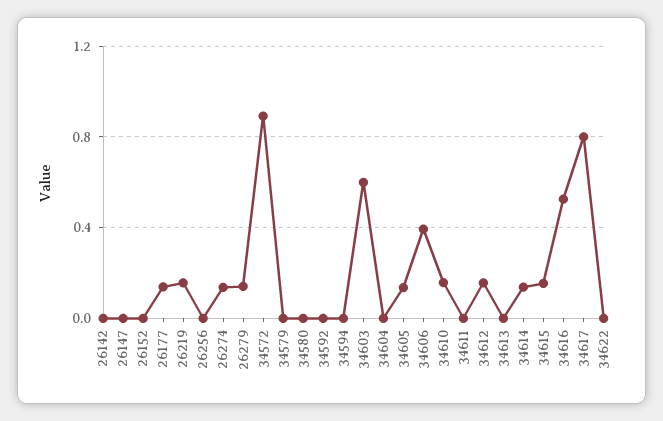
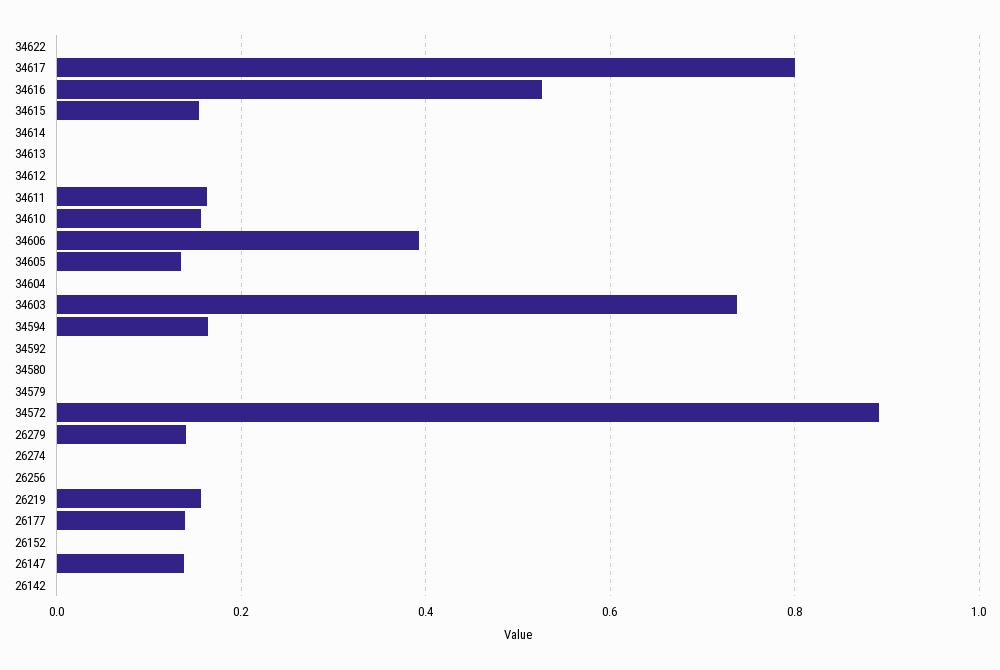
  {
    "26142": 0,
-   "26147": 0,
+   "26147": 0.14,
    "26152": 0,
    "26177": 0.14,
    "26219": 0.16,
    "26256": 0,
-   "26274": 0.15,
+   "26274": 0,
    "26279": 0.14,
    "34572": 0.9,
    "34579": 0,
    "34580": 0,
    "34592": 0,
-   "34594": 0,
+   "34594": 0.16,
-   "34603": 0.6,
+   "34603": 0.74,
    "34604": 0,
    "34605": 0.14,
    "34606": 0.4,
    "34610": 0.16,
-   "34611": 0,
+   "34611": 0.16,
-   "34612": 0.15,
+   "34612": 0,
    "34613": 0,
-   "34614": 0.15,
+   "34614": 0,
    "34615": 0.16,
    "34616": 0.52,
    "34617": 0.8,
    "34622": 0
  }

